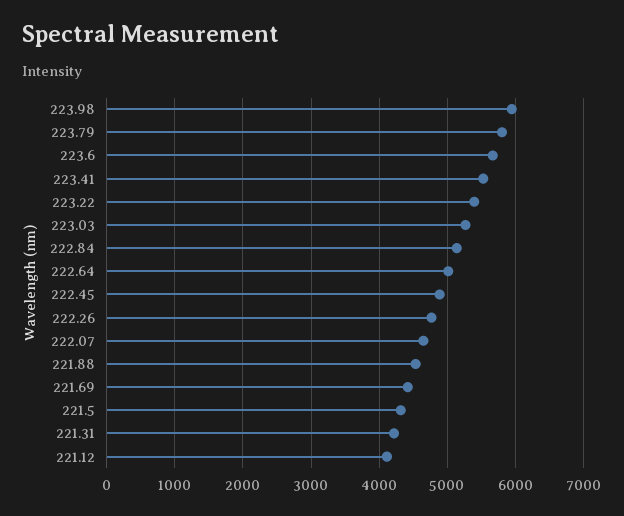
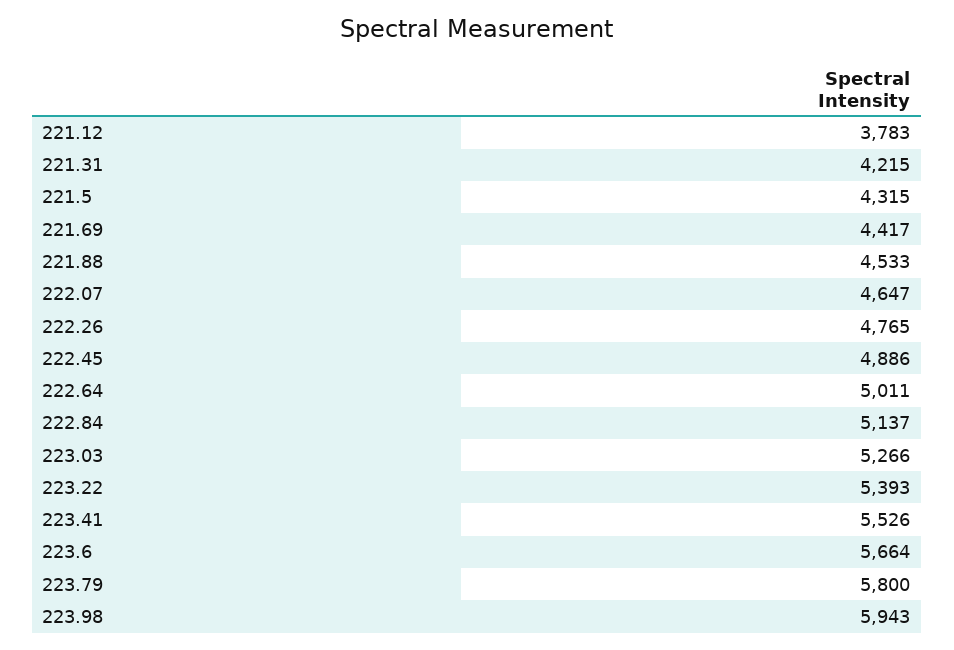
  {
    "223.98": 5943,
    "223.79": 5800,
    "223.6": 5664,
    "223.41": 5526,
    "223.22": 5393,
    "223.03": 5266,
    "222.84": 5137,
    "222.64": 5011,
    "222.45": 4886,
    "222.26": 4765,
    "222.07": 4647,
    "221.88": 4533,
    "221.69": 4417,
    "221.5": 4315,
    "221.31": 4215,
-   "221.12": 4100
+   "221.12": 3783
  }

